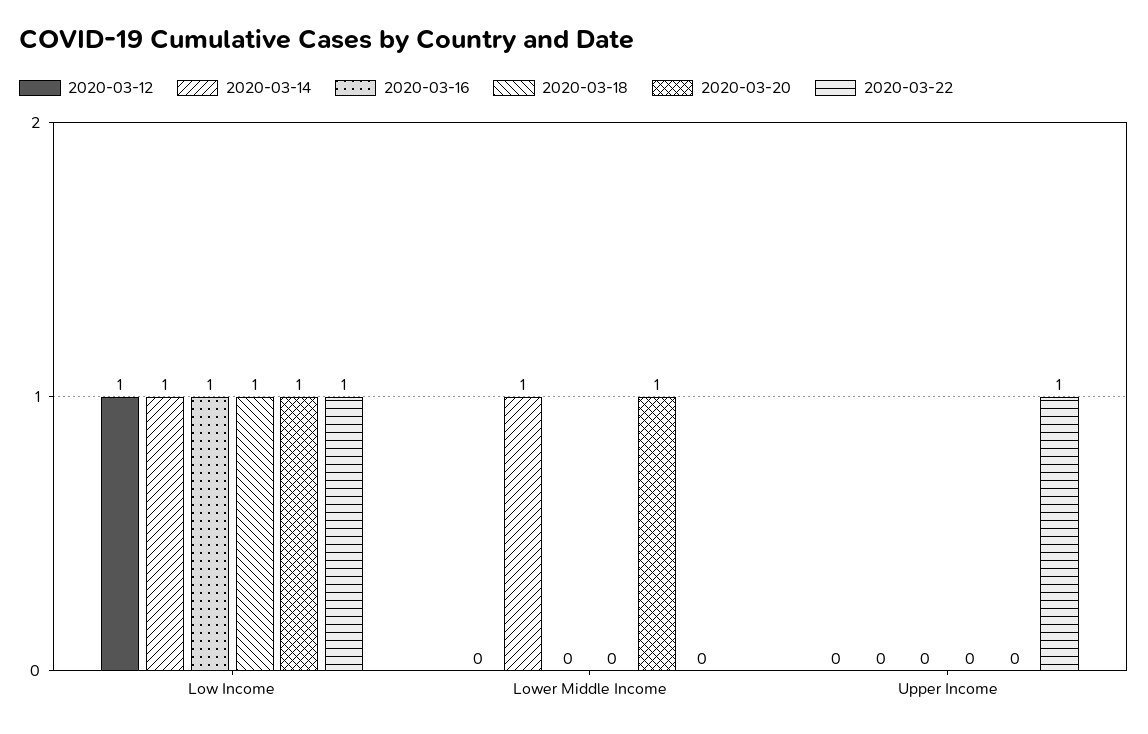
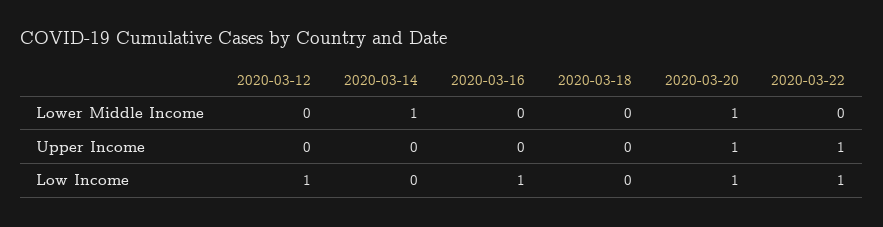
  {
    "2020-03-12": {
      "Low Income": 1,
      "Lower Middle Income": 0,
      "Upper Income": 0
    },
    "2020-03-14": {
-     "Low Income": 1,
+     "Low Income": 0,
      "Lower Middle Income": 1,
      "Upper Income": 0
    },
    "2020-03-16": {
      "Low Income": 1,
      "Lower Middle Income": 0,
      "Upper Income": 0
    },
    "2020-03-18": {
-     "Low Income": 1,
+     "Low Income": 0,
      "Lower Middle Income": 0,
      "Upper Income": 0
    },
    "2020-03-20": {
      "Low Income": 1,
      "Lower Middle Income": 1,
-     "Upper Income": 0
+     "Upper Income": 1
    },
    "2020-03-22": {
      "Low Income": 1,
      "Lower Middle Income": 0,
      "Upper Income": 1
    }
  }

